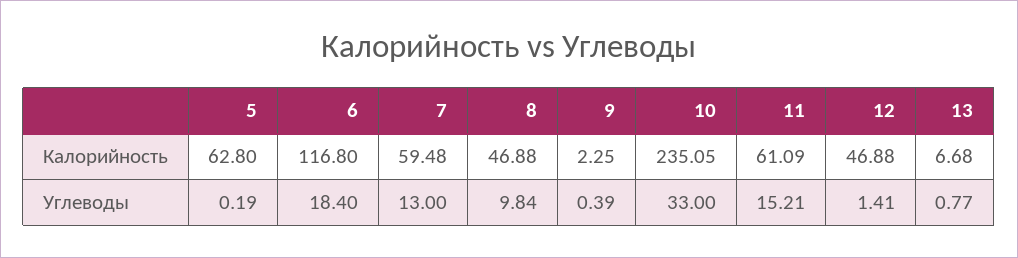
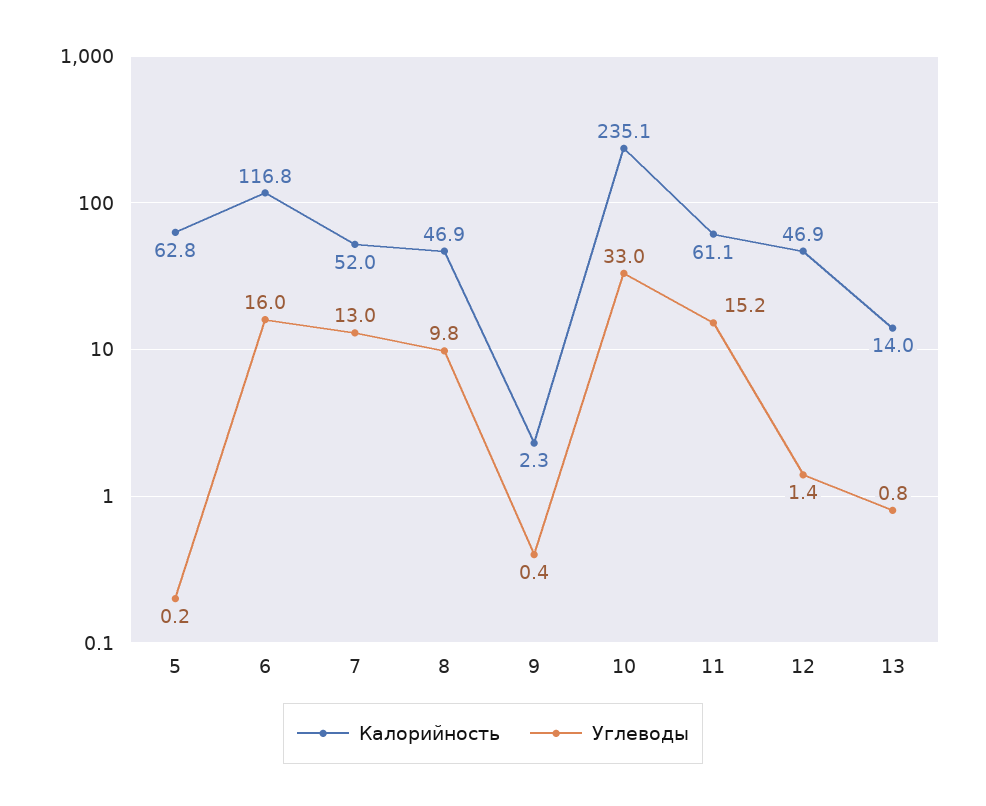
  {
    "Калорийность": {
      "5": 62.8,
      "6": 116.8,
-     "7": 59.48,
+     "7": 52,
      "8": 46.88,
      "9": 2.25,
      "10": 235.05,
      "11": 61.09,
      "12": 46.88,
-     "13": 6.68
+     "13": 14
    },
    "Углеводы": {
      "5": 0.19,
-     "6": 18.4,
+     "6": 16,
      "7": 13,
      "8": 9.84,
      "9": 0.39,
      "10": 33,
      "11": 15.21,
      "12": 1.41,
      "13": 0.77
    }
  }

